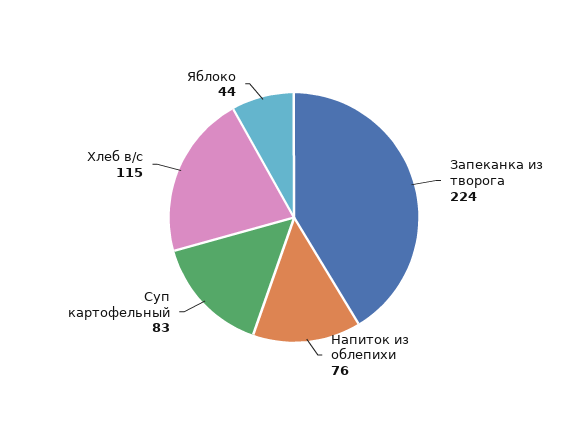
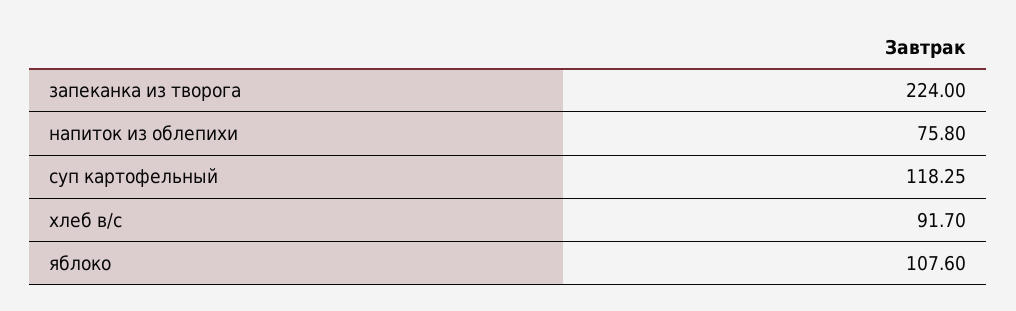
  {
    "Запеканка из творога": 224,
    "Напиток из облепихи": 75.8,
-   "Суп картофельный": 83,
+   "Суп картофельный": 118.25,
-   "Хлеб в/с": 115,
+   "Хлеб в/с": 91.7,
-   "Яблоко": 44
+   "Яблоко": 107.6
  }

